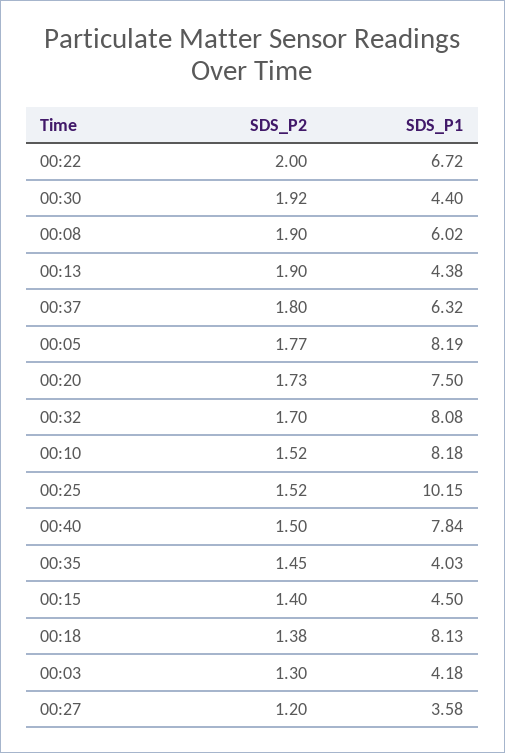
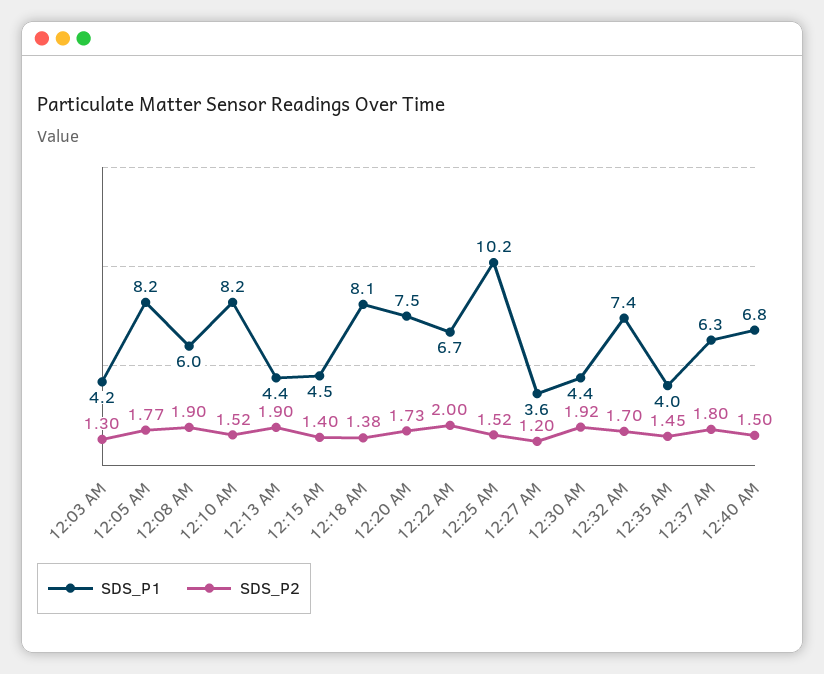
  {
    "SDS_P2": {
      "00:22": 2,
      "00:30": 1.92,
      "00:08": 1.9,
      "00:13": 1.9,
      "00:37": 1.8,
      "00:05": 1.77,
      "00:20": 1.73,
      "00:32": 1.7,
      "00:10": 1.52,
      "00:25": 1.52,
      "00:40": 1.5,
      "00:35": 1.45,
      "00:15": 1.4,
      "00:18": 1.38,
      "00:03": 1.3,
      "00:27": 1.2
    },
    "SDS_P1": {
      "00:22": 6.72,
      "00:30": 4.4,
      "00:08": 6.02,
      "00:13": 4.38,
      "00:37": 6.32,
      "00:05": 8.19,
      "00:20": 7.5,
-     "00:32": 8.08,
+     "00:32": 7.4,
      "00:10": 8.18,
      "00:25": 10.15,
-     "00:40": 7.84,
+     "00:40": 6.8,
      "00:35": 4.03,
      "00:15": 4.5,
      "00:18": 8.13,
      "00:03": 4.18,
      "00:27": 3.58
    }
  }

